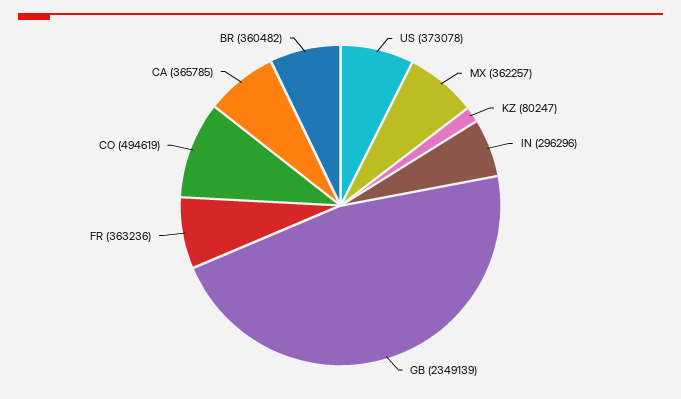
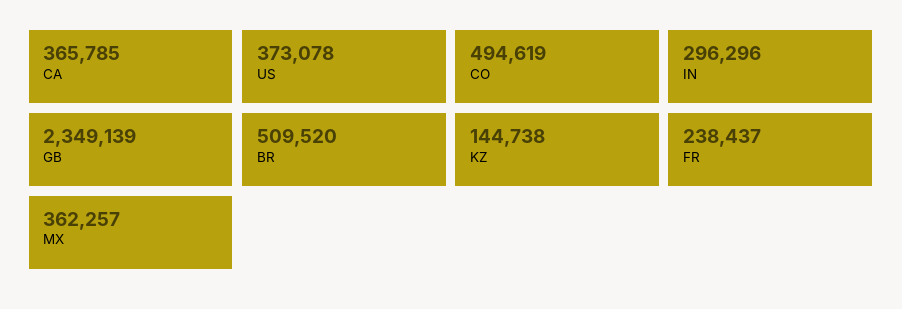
  {
    "US": 373078,
    "MX": 362257,
-   "KZ": 80247,
+   "KZ": 144738,
    "IN": 296296,
    "GB": 2349139,
-   "FR": 363236,
+   "FR": 238437,
    "CO": 494619,
    "CA": 365785,
-   "BR": 360482
+   "BR": 509520
  }

